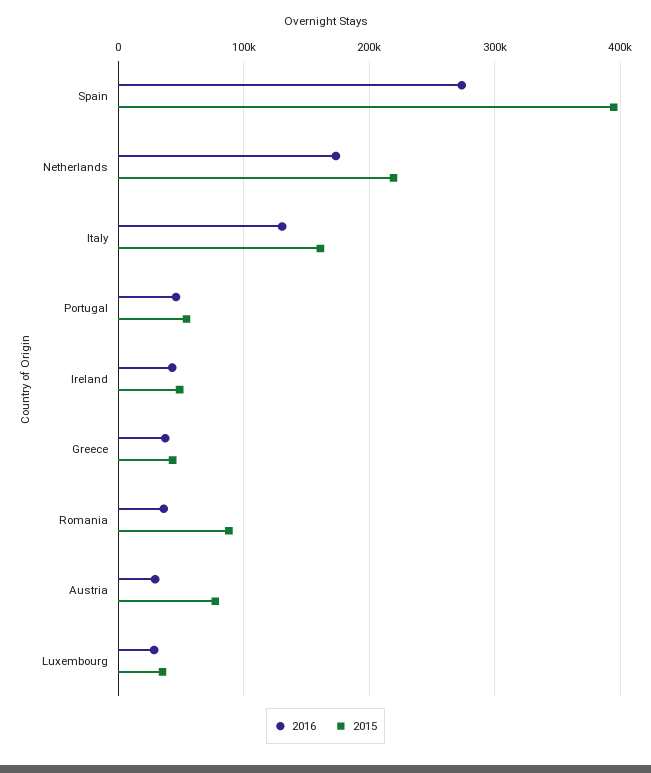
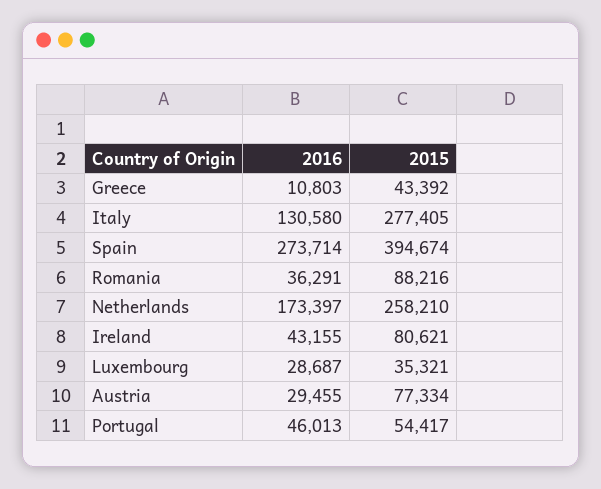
  {
    "2016": {
      "Spain": 273714,
      "Netherlands": 173397,
      "Italy": 130580,
      "Portugal": 46013,
      "Ireland": 43155,
-     "Greece": 40000,
+     "Greece": 10803,
      "Romania": 36291,
      "Austria": 29455,
      "Luxembourg": 28687
    },
    "2015": {
      "Spain": 394674,
-     "Netherlands": 220000,
+     "Netherlands": 258210,
-     "Italy": 160000,
+     "Italy": 277405,
      "Portugal": 54417,
-     "Ireland": 50000,
+     "Ireland": 80621,
      "Greece": 43392,
      "Romania": 88216,
      "Austria": 77334,
      "Luxembourg": 35321
    }
  }

